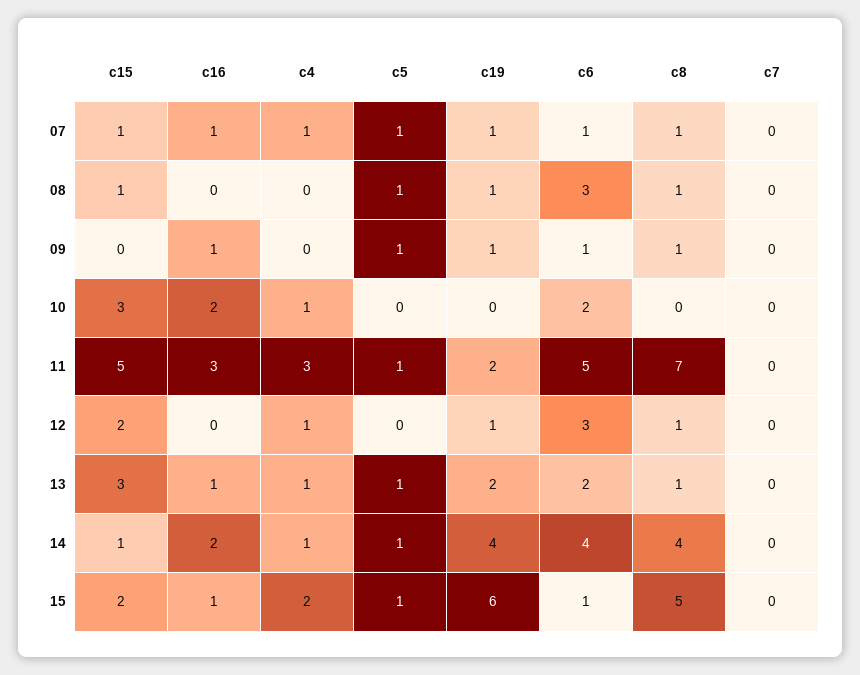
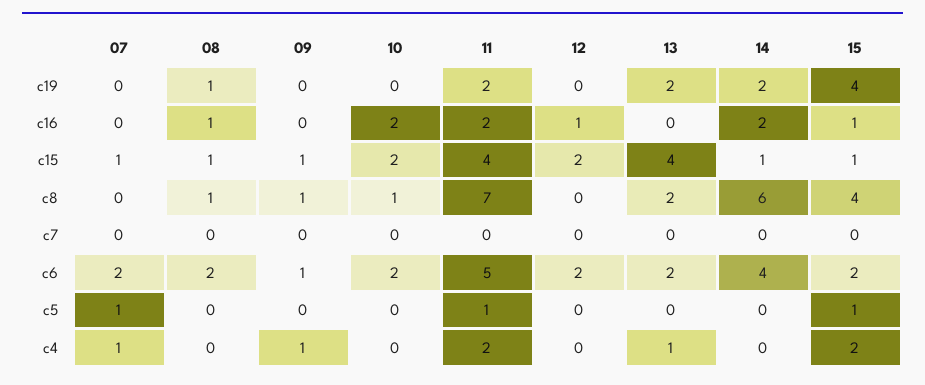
  {
    "c15": {
      "07": 1,
      "08": 1,
-     "09": 0,
+     "09": 1,
-     "10": 3,
+     "10": 2,
-     "11": 5,
+     "11": 4,
      "12": 2,
-     "13": 3,
+     "13": 4,
      "14": 1,
-     "15": 2
+     "15": 1
    },
    "c16": {
-     "07": 1,
+     "07": 0,
-     "08": 0,
+     "08": 1,
-     "09": 1,
+     "09": 0,
      "10": 2,
-     "11": 3,
+     "11": 2,
-     "12": 0,
+     "12": 1,
-     "13": 1,
+     "13": 0,
      "14": 2,
      "15": 1
    },
    "c4": {
      "07": 1,
      "08": 0,
-     "09": 0,
+     "09": 1,
-     "10": 1,
+     "10": 0,
-     "11": 3,
+     "11": 2,
-     "12": 1,
+     "12": 0,
      "13": 1,
-     "14": 1,
+     "14": 0,
      "15": 2
    },
    "c5": {
      "07": 1,
-     "08": 1,
+     "08": 0,
-     "09": 1,
+     "09": 0,
      "10": 0,
      "11": 1,
      "12": 0,
-     "13": 1,
+     "13": 0,
-     "14": 1,
+     "14": 0,
      "15": 1
    },
    "c19": {
-     "07": 1,
+     "07": 0,
      "08": 1,
-     "09": 1,
+     "09": 0,
      "10": 0,
      "11": 2,
-     "12": 1,
+     "12": 0,
      "13": 2,
-     "14": 4,
+     "14": 2,
-     "15": 6
+     "15": 4
    },
    "c6": {
-     "07": 1,
+     "07": 2,
-     "08": 3,
+     "08": 2,
      "09": 1,
      "10": 2,
      "11": 5,
-     "12": 3,
+     "12": 2,
      "13": 2,
      "14": 4,
-     "15": 1
+     "15": 2
    },
    "c8": {
-     "07": 1,
+     "07": 0,
      "08": 1,
      "09": 1,
-     "10": 0,
+     "10": 1,
      "11": 7,
-     "12": 1,
+     "12": 0,
-     "13": 1,
+     "13": 2,
-     "14": 4,
+     "14": 6,
-     "15": 5
+     "15": 4
    },
    "c7": {
      "07": 0,
      "08": 0,
      "09": 0,
      "10": 0,
      "11": 0,
      "12": 0,
      "13": 0,
      "14": 0,
      "15": 0
    }
  }

